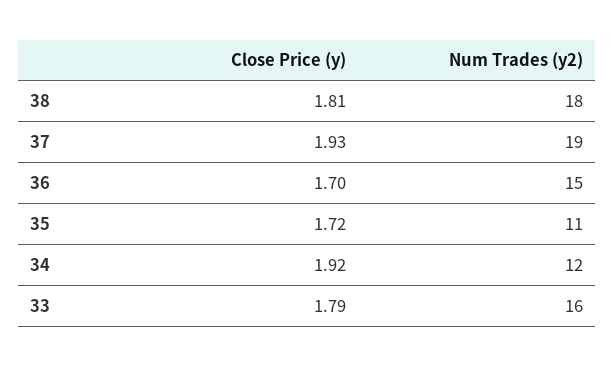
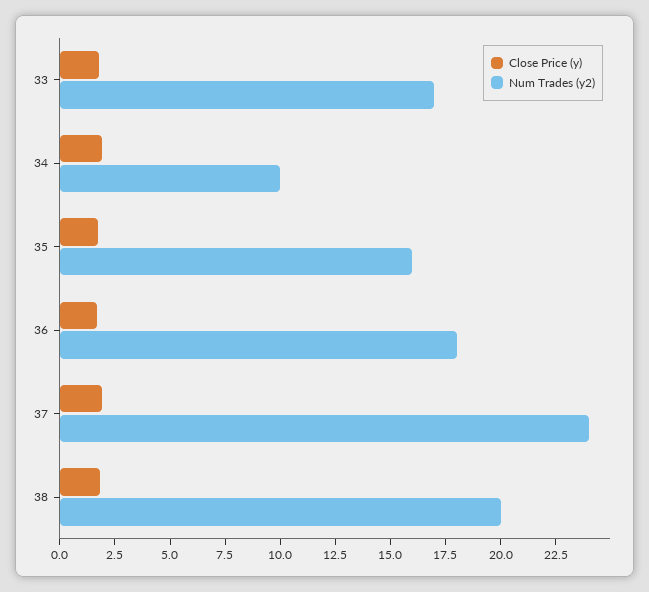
  {
    "Close Price (y)": {
      "38": 1.81,
      "37": 1.93,
      "36": 1.7,
      "35": 1.72,
      "34": 1.92,
      "33": 1.79
    },
    "Num Trades (y2)": {
-     "38": 18,
+     "38": 20,
-     "37": 19,
+     "37": 24,
-     "36": 15,
+     "36": 18,
-     "35": 11,
+     "35": 16,
-     "34": 12,
+     "34": 10,
-     "33": 16
+     "33": 17
    }
  }

